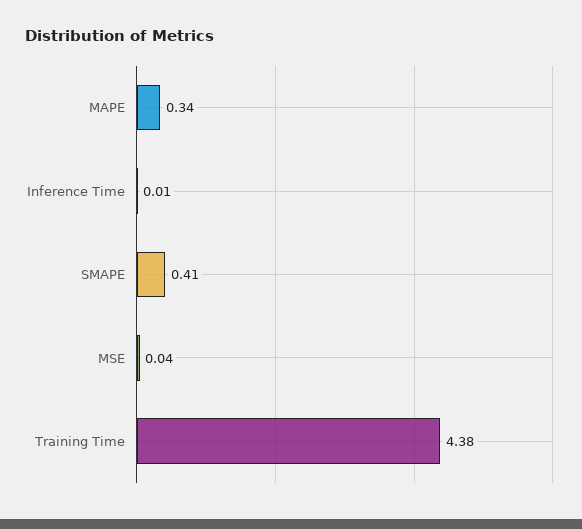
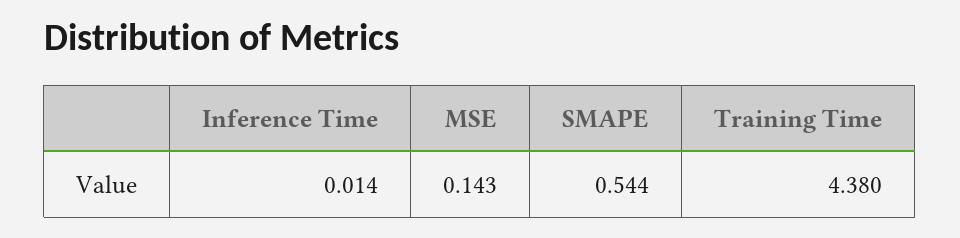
  {
-   "MAPE": 0.34,
    "Inference Time": 0.014,
-   "SMAPE": 0.41,
+   "SMAPE": 0.544,
-   "MSE": 0.04,
+   "MSE": 0.143,
    "Training Time": 4.38
  }

